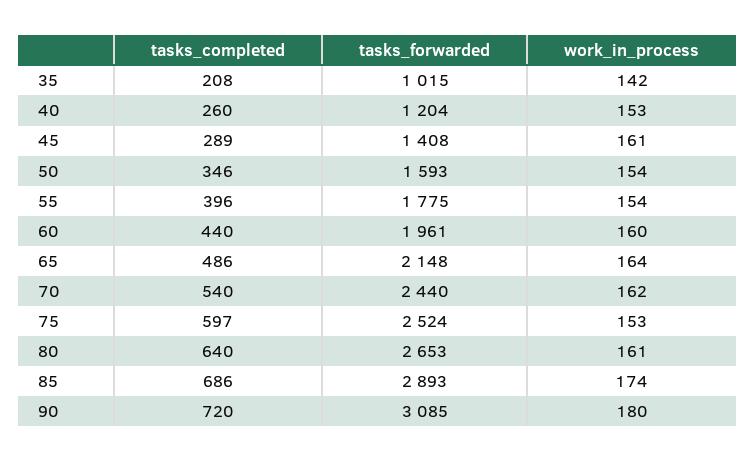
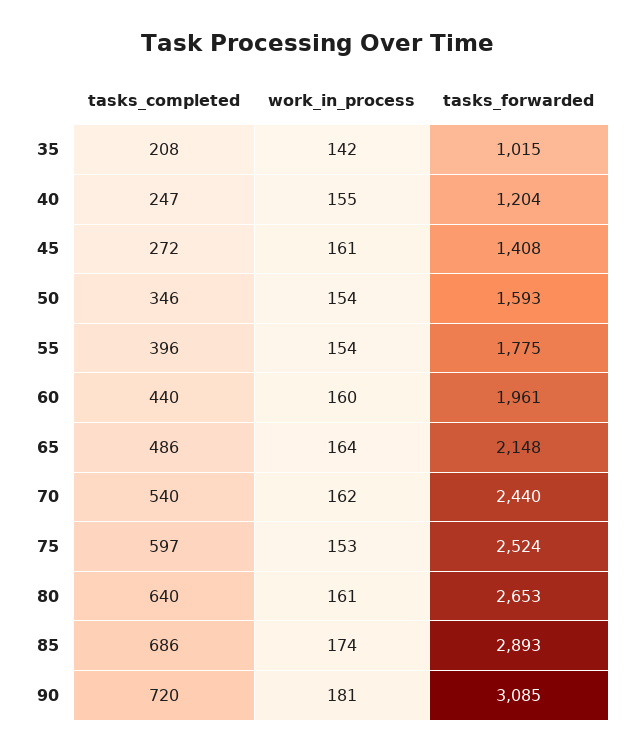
  {
    "tasks_completed": {
      "35": 208,
-     "40": 260,
+     "40": 247,
-     "45": 289,
+     "45": 272,
      "50": 346,
      "55": 396,
      "60": 440,
      "65": 486,
      "70": 540,
      "75": 597,
      "80": 640,
      "85": 686,
      "90": 720
    },
    "tasks_forwarded": {
      "35": 1015,
      "40": 1204,
      "45": 1408,
      "50": 1593,
      "55": 1775,
      "60": 1961,
      "65": 2148,
      "70": 2440,
      "75": 2524,
      "80": 2653,
      "85": 2893,
      "90": 3085
    },
    "work_in_process": {
      "35": 142,
-     "40": 153,
+     "40": 155,
      "45": 161,
      "50": 154,
      "55": 154,
      "60": 160,
      "65": 164,
      "70": 162,
      "75": 153,
      "80": 161,
      "85": 174,
-     "90": 180
+     "90": 181
    }
  }

